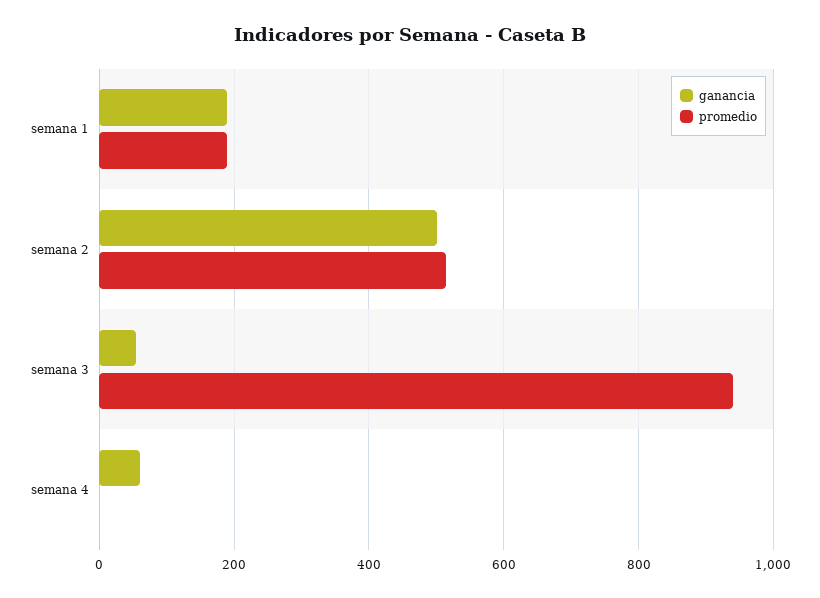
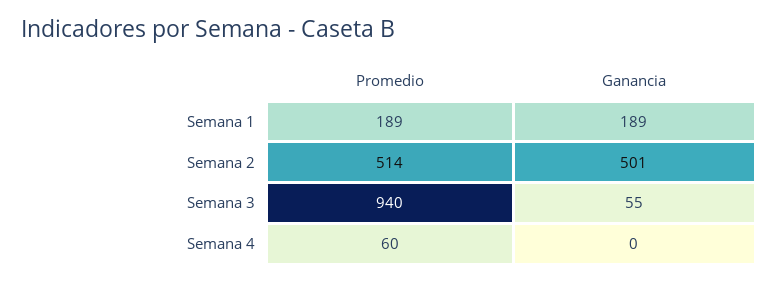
  {
    "ganancia": {
      "semana 1": 189,
      "semana 2": 501,
      "semana 3": 55,
-     "semana 4": 60
+     "semana 4": 0
    },
    "promedio": {
      "semana 1": 189,
      "semana 2": 514,
      "semana 3": 940,
-     "semana 4": 0
+     "semana 4": 60
    }
  }

